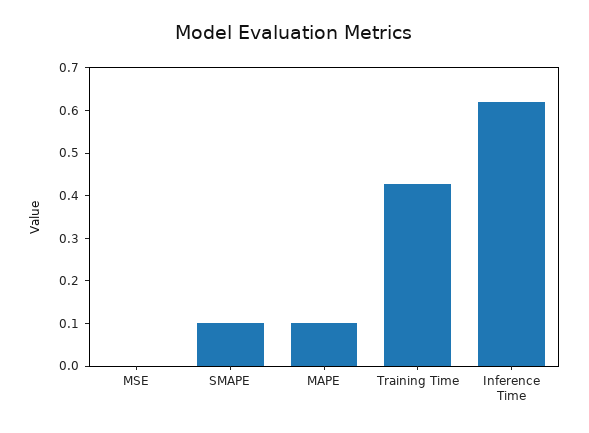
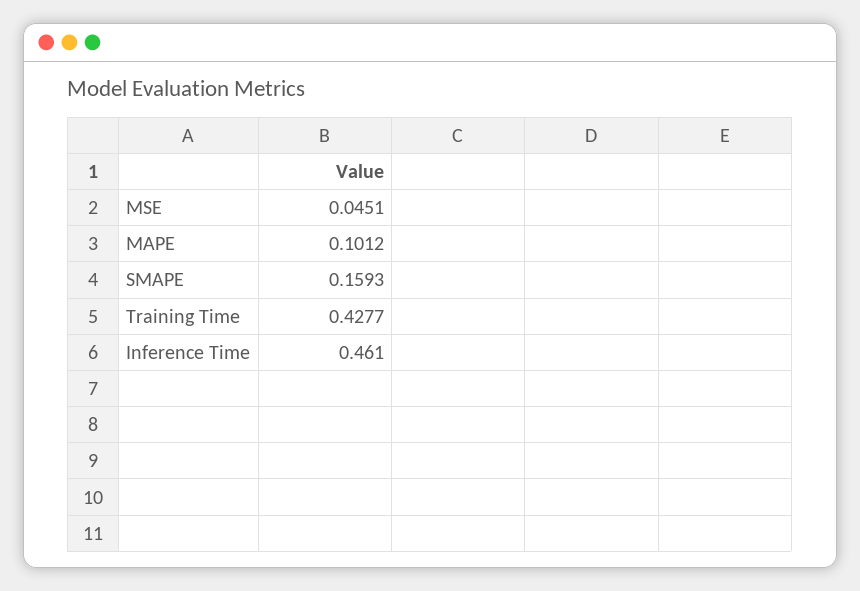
  {
-   "MSE": 0,
+   "MSE": 0.0451,
-   "SMAPE": 0.1,
+   "SMAPE": 0.1593,
    "MAPE": 0.1012,
    "Training Time": 0.4277,
-   "Inference Time": 0.62
+   "Inference Time": 0.461
  }

